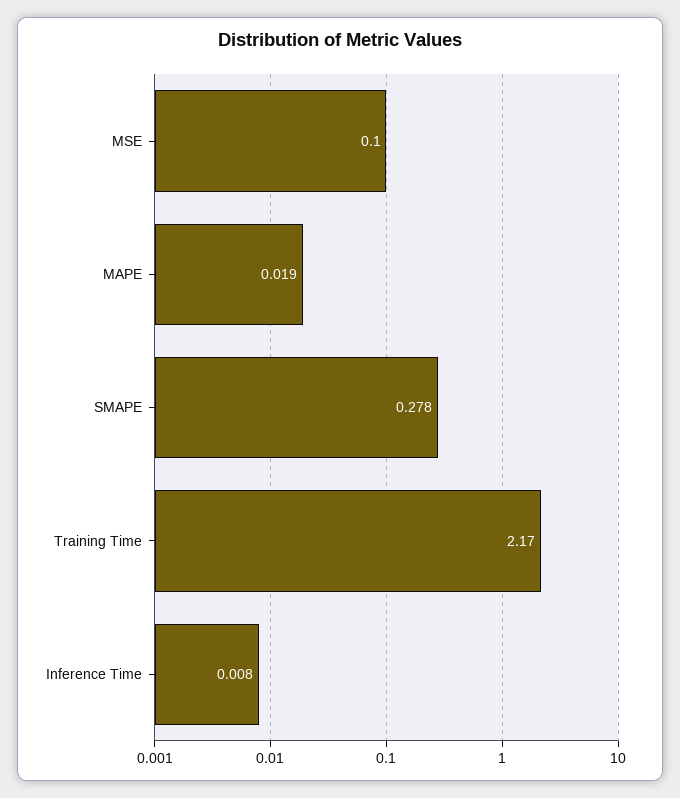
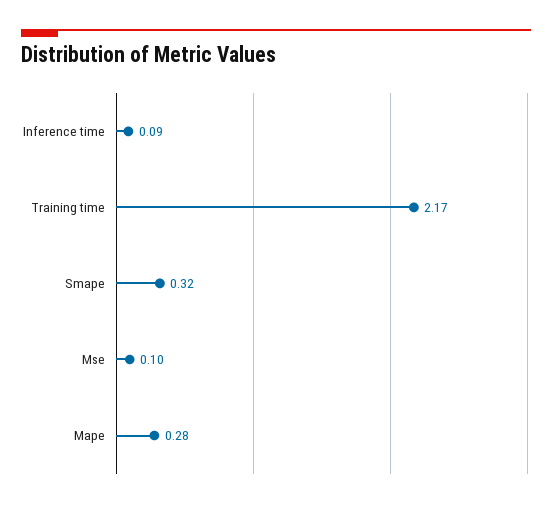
  {
    "MSE": 0.1,
-   "MAPE": 0.019,
+   "MAPE": 0.28,
-   "SMAPE": 0.278,
+   "SMAPE": 0.32,
    "Training Time": 2.17,
-   "Inference Time": 0.008
+   "Inference Time": 0.09
  }

